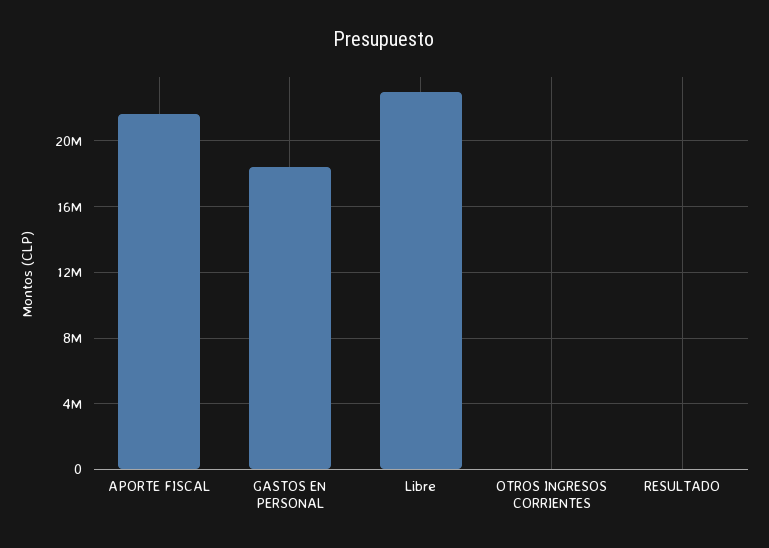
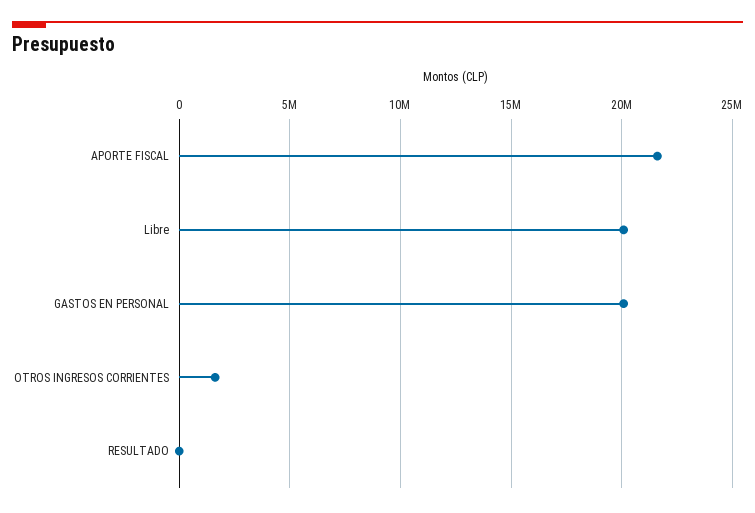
  {
    "APORTE FISCAL": 21500000,
-   "GASTOS EN PERSONAL": 18500000,
+   "GASTOS EN PERSONAL": 20000000,
-   "Libre": 23000000,
+   "Libre": 20000000,
-   "OTROS INGRESOS CORRIENTES": 0,
+   "OTROS INGRESOS CORRIENTES": 1500000,
    "RESULTADO": 0
  }

